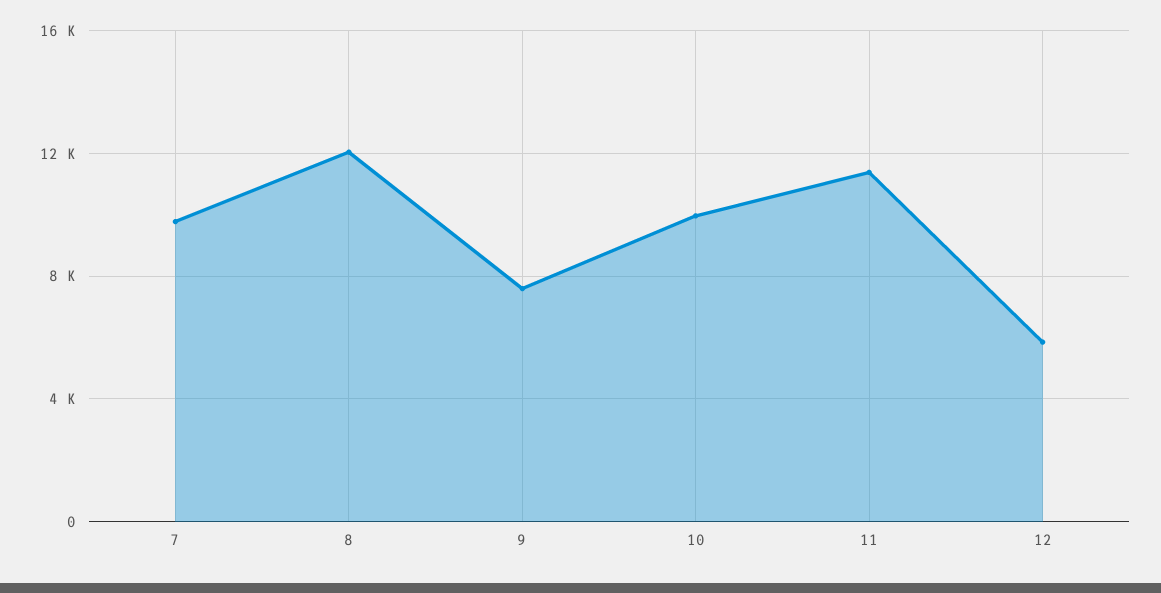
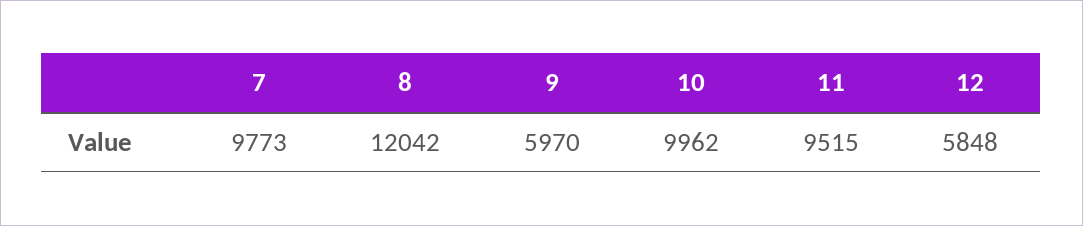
  {
    "7": 9773,
    "8": 12042,
-   "9": 7500,
+   "9": 5970,
    "10": 9962,
-   "11": 11500,
+   "11": 9515,
    "12": 5848
  }

